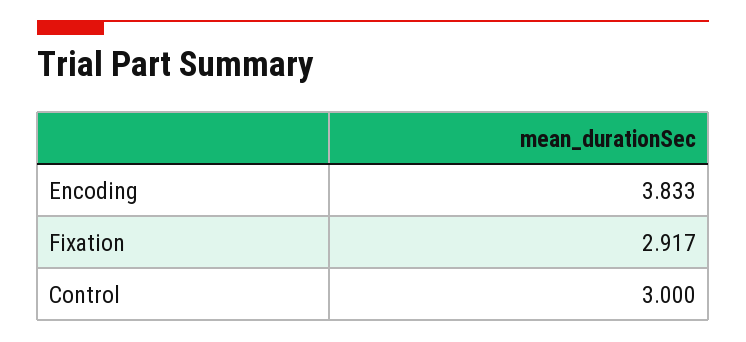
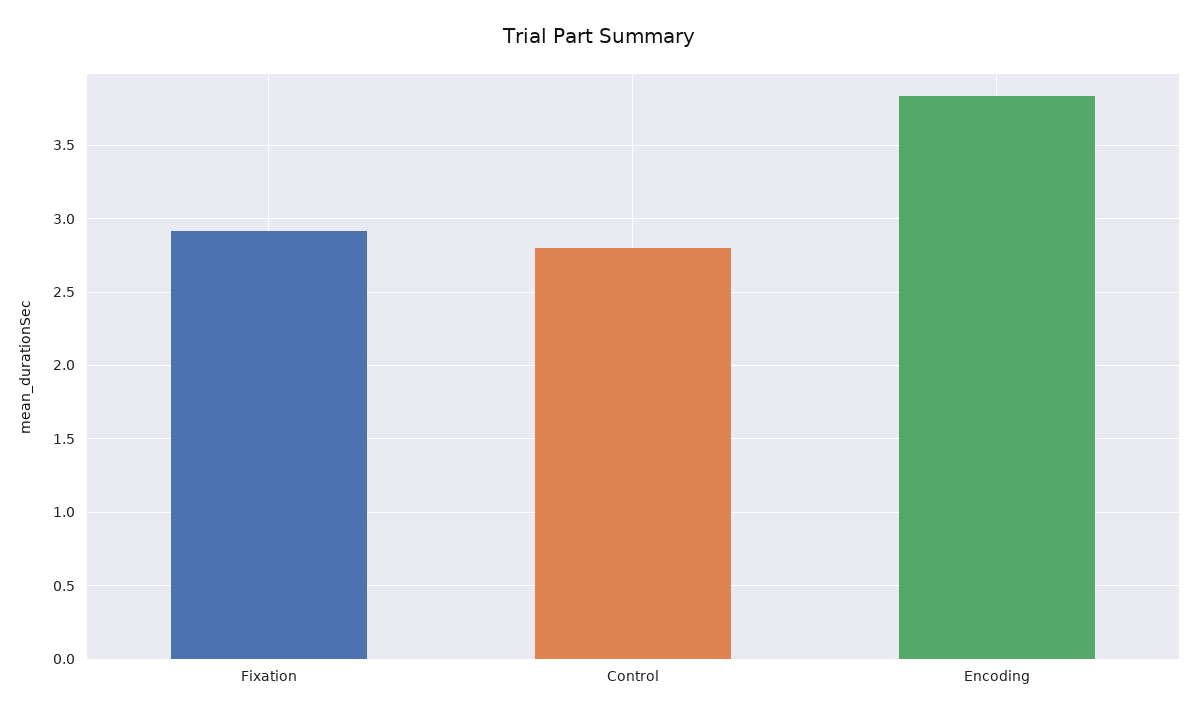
  {
    "Encoding": 3.833,
    "Fixation": 2.917,
-   "Control": 3
+   "Control": 2.8
  }

